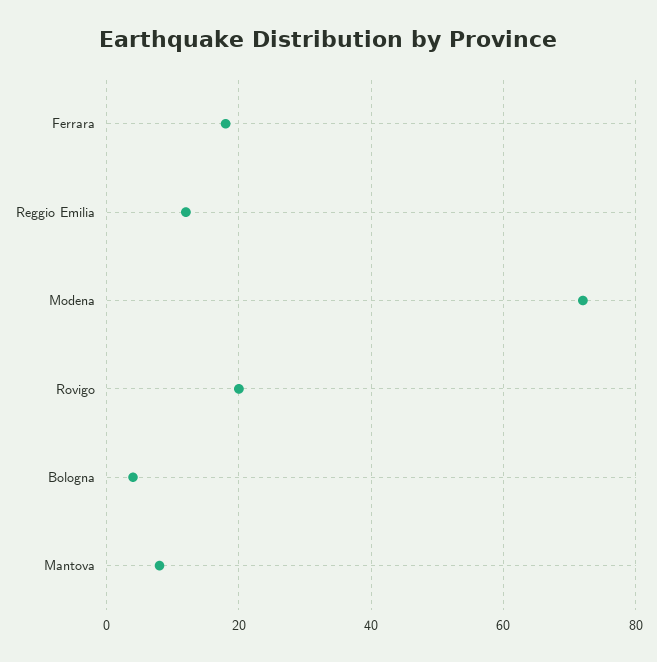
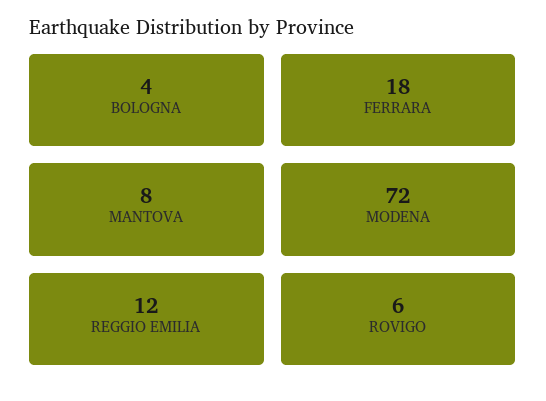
  {
    "Ferrara": 18,
    "Reggio Emilia": 12,
    "Modena": 72,
-   "Rovigo": 20,
+   "Rovigo": 6,
    "Bologna": 4,
    "Mantova": 8
  }

